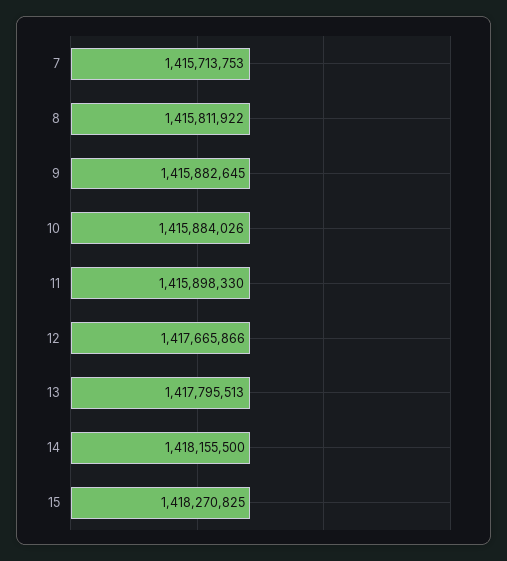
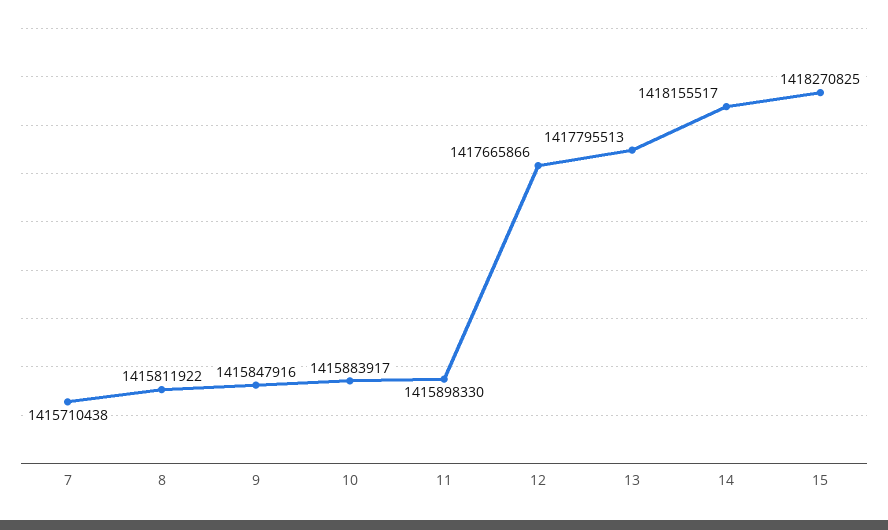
  {
-   "7": 1415713753,
+   "7": 1415710438,
    "8": 1415811922,
-   "9": 1415882645,
+   "9": 1415847916,
-   "10": 1415884026,
+   "10": 1415883917,
    "11": 1415898330,
    "12": 1417665866,
    "13": 1417795513,
-   "14": 1418155500,
+   "14": 1418155517,
    "15": 1418270825
  }

